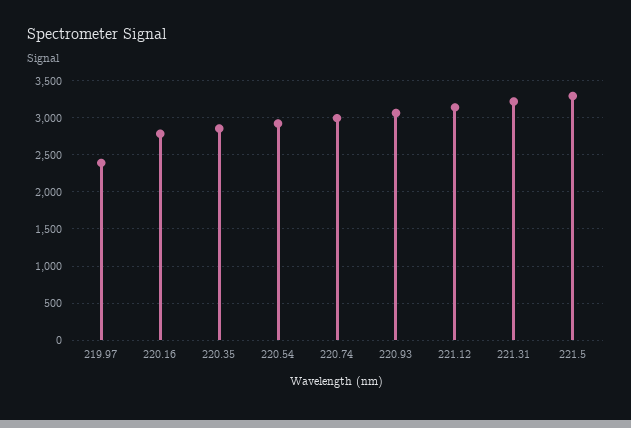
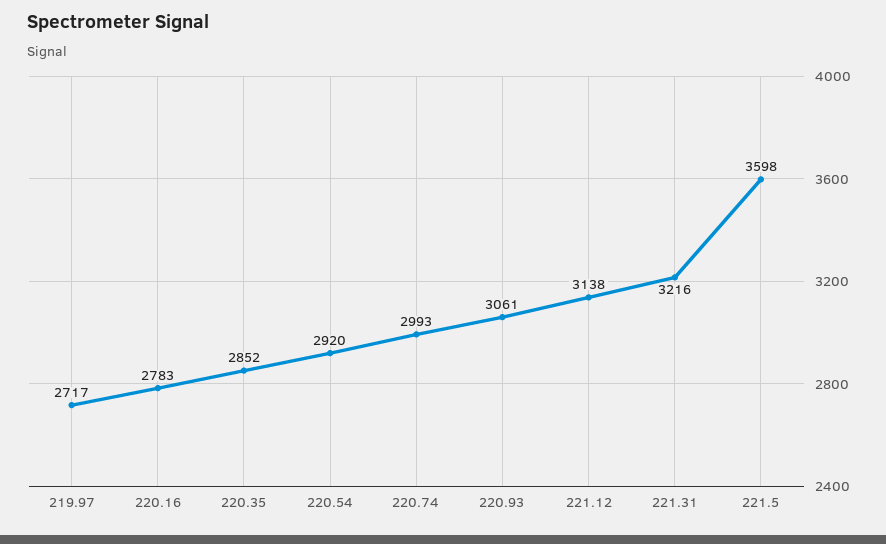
  {
-   "219.97": 2400,
+   "219.97": 2717,
    "220.16": 2783,
    "220.35": 2852,
    "220.54": 2920,
    "220.74": 2993,
    "220.93": 3061,
    "221.12": 3138,
    "221.31": 3216,
-   "221.5": 3300
+   "221.5": 3598
  }

